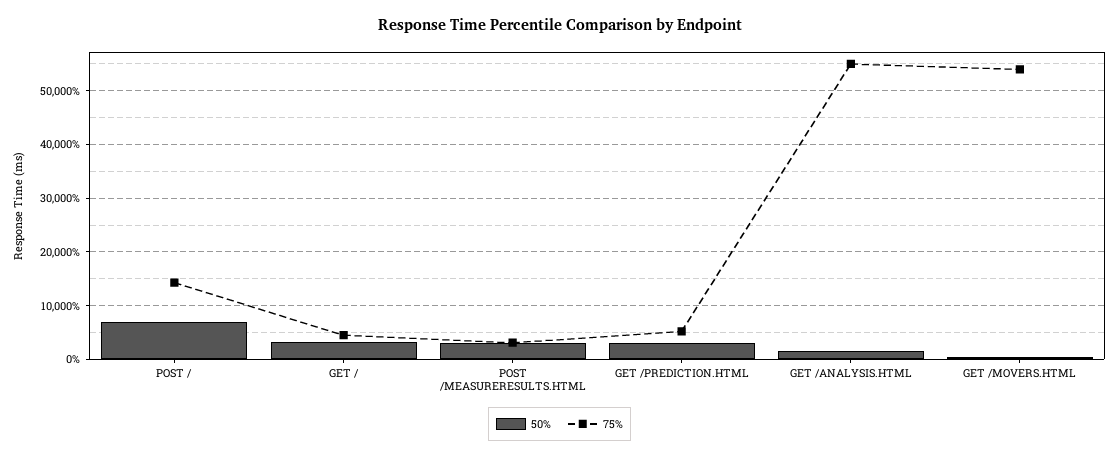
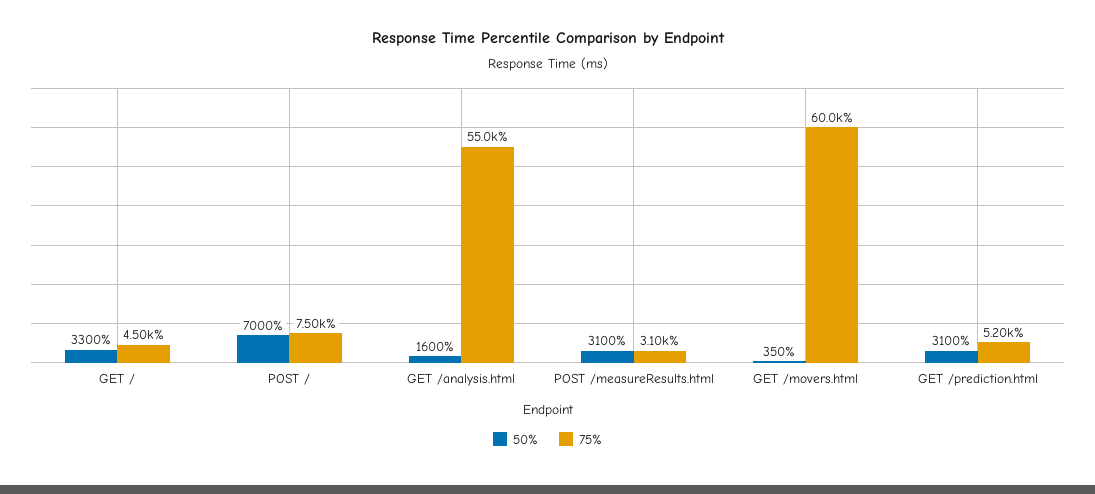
  {
    "50%": {
      "POST /": 7000,
      "GET /": 3300,
      "POST /MEASURERESULTS.HTML": 3100,
      "GET /PREDICTION.HTML": 3100,
      "GET /ANALYSIS.HTML": 1600,
      "GET /MOVERS.HTML": 350
    },
    "75%": {
-     "POST /": 14000,
+     "POST /": 7500,
      "GET /": 4500,
      "POST /MEASURERESULTS.HTML": 3100,
      "GET /PREDICTION.HTML": 5200,
      "GET /ANALYSIS.HTML": 55000,
-     "GET /MOVERS.HTML": 54000
+     "GET /MOVERS.HTML": 60000
    }
  }

